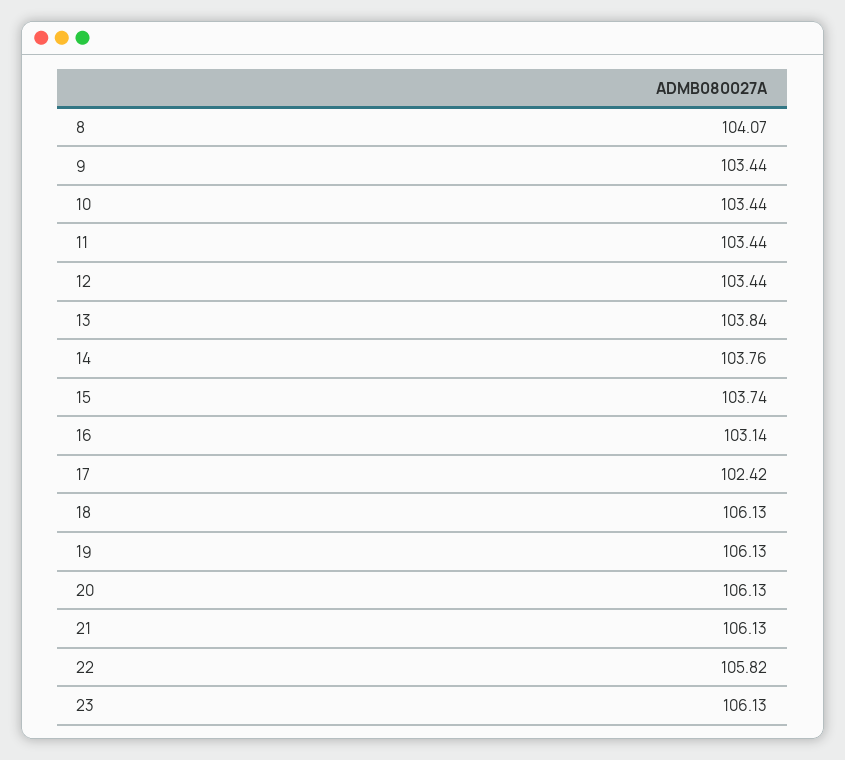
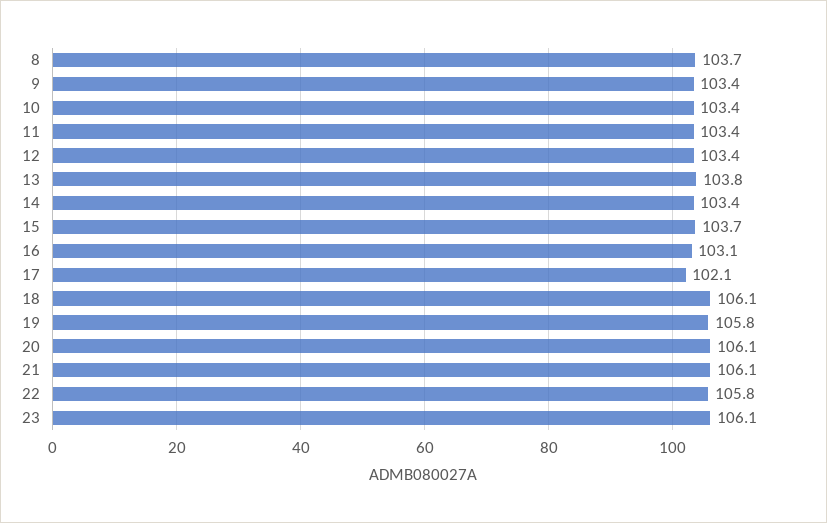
  {
-   "8": 104.07,
+   "8": 103.7,
    "9": 103.44,
    "10": 103.44,
    "11": 103.44,
    "12": 103.44,
    "13": 103.84,
-   "14": 103.76,
+   "14": 103.4,
    "15": 103.74,
    "16": 103.14,
-   "17": 102.42,
+   "17": 102.1,
    "18": 106.13,
-   "19": 106.13,
+   "19": 105.8,
    "20": 106.13,
    "21": 106.13,
    "22": 105.82,
    "23": 106.13
  }

